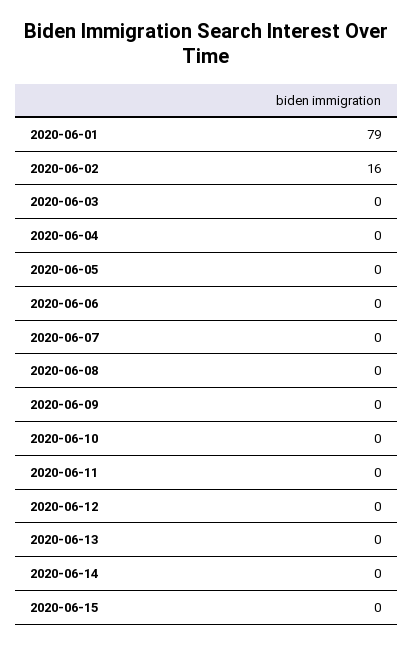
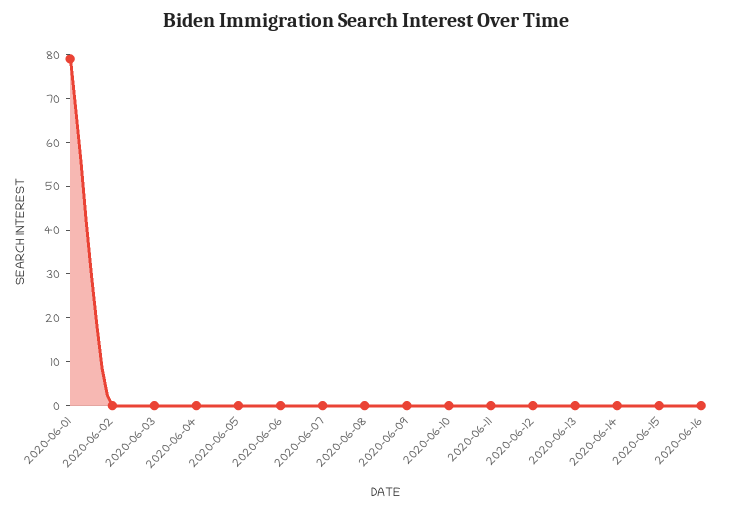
  {
    "2020-06-01": 79,
-   "2020-06-02": 16,
+   "2020-06-02": 0,
    "2020-06-03": 0,
    "2020-06-04": 0,
    "2020-06-05": 0,
    "2020-06-06": 0,
    "2020-06-07": 0,
    "2020-06-08": 0,
    "2020-06-09": 0,
    "2020-06-10": 0,
    "2020-06-11": 0,
    "2020-06-12": 0,
    "2020-06-13": 0,
    "2020-06-14": 0,
-   "2020-06-15": 0
+   "2020-06-15": 0,
+   "2020-06-16": 0
  }

